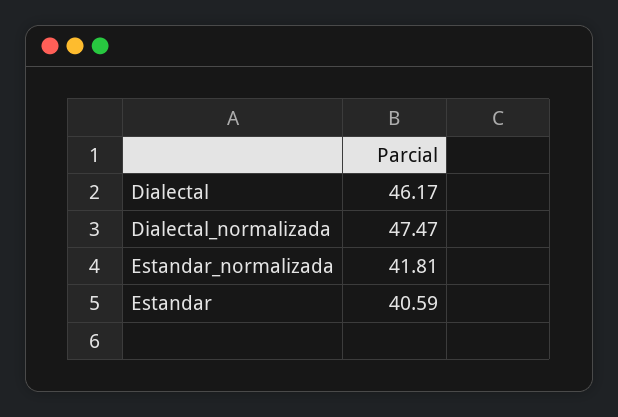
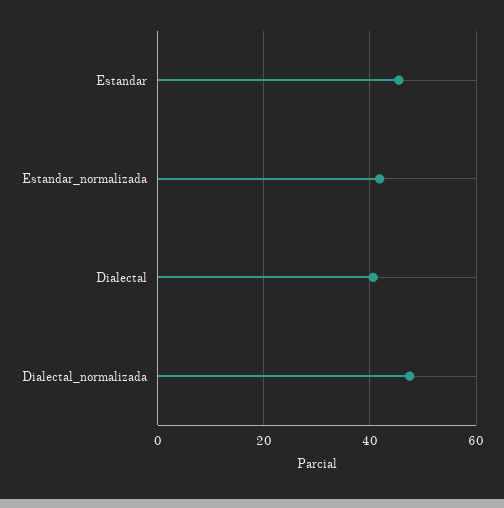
  {
-   "Dialectal": 46.17,
+   "Dialectal": 40,
    "Dialectal_normalizada": 47.47,
    "Estandar_normalizada": 41.81,
-   "Estandar": 40.59
+   "Estandar": 46
  }

